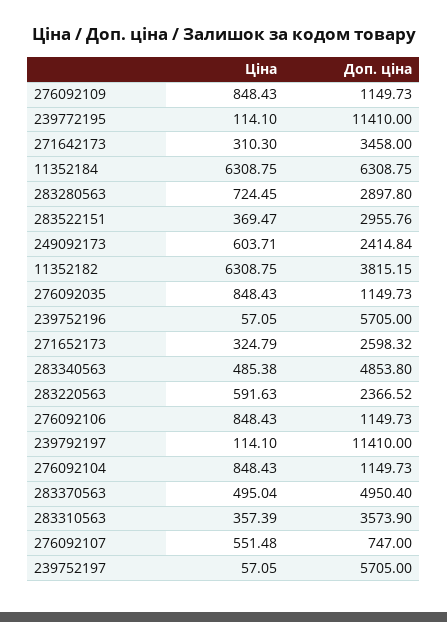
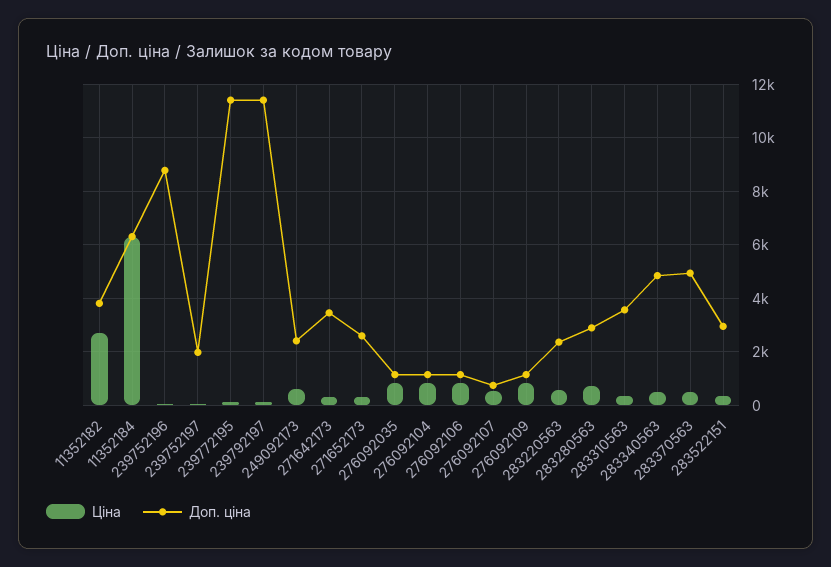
  {
    "Ціна": {
      "276092109": 848.43,
      "239772195": 114.1,
      "271642173": 310.3,
      "11352184": 6308.75,
      "283280563": 724.45,
      "283522151": 369.47,
      "249092173": 603.71,
-     "11352182": 6308.75,
+     "11352182": 2750,
      "276092035": 848.43,
      "239752196": 57.05,
      "271652173": 324.79,
      "283340563": 485.38,
      "283220563": 591.63,
      "276092106": 848.43,
      "239792197": 114.1,
      "276092104": 848.43,
      "283370563": 495.04,
      "283310563": 357.39,
      "276092107": 551.48,
      "239752197": 57.05
    },
    "Доп. ціна": {
      "276092109": 1149.73,
      "239772195": 11410,
      "271642173": 3458,
      "11352184": 6308.75,
      "283280563": 2897.8,
      "283522151": 2955.76,
      "249092173": 2414.84,
      "11352182": 3815.15,
      "276092035": 1149.73,
-     "239752196": 5705,
+     "239752196": 8750,
      "271652173": 2598.32,
      "283340563": 4853.8,
      "283220563": 2366.52,
      "276092106": 1149.73,
      "239792197": 11410,
      "276092104": 1149.73,
      "283370563": 4950.4,
      "283310563": 3573.9,
      "276092107": 747,
-     "239752197": 5705
+     "239752197": 2000
    }
  }

